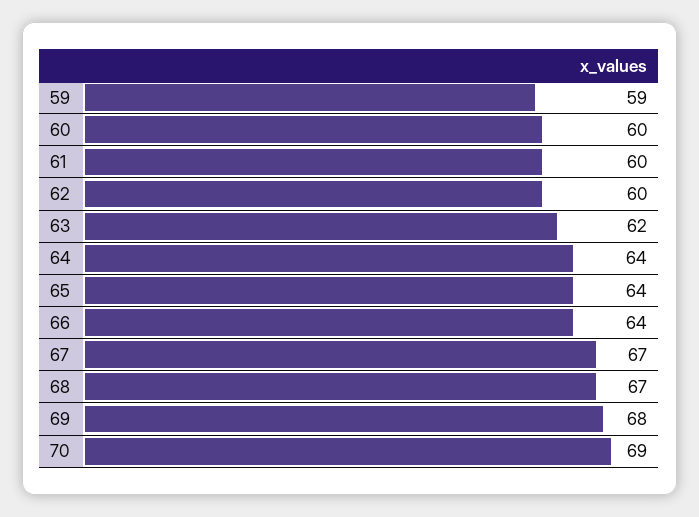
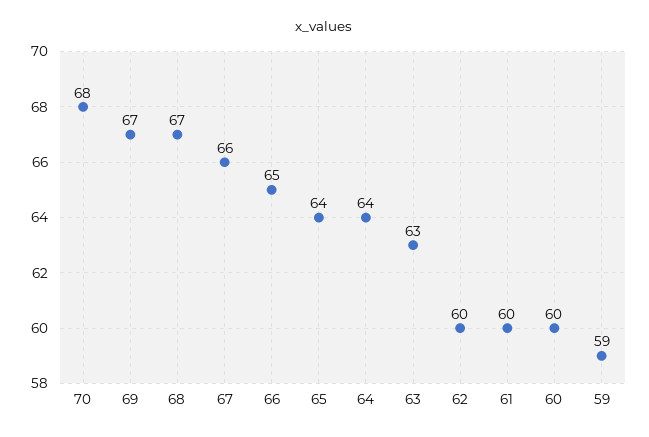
  {
    "59": 59,
    "60": 60,
    "61": 60,
    "62": 60,
-   "63": 62,
+   "63": 63,
    "64": 64,
    "65": 64,
-   "66": 64,
+   "66": 65,
-   "67": 67,
+   "67": 66,
    "68": 67,
-   "69": 68,
+   "69": 67,
-   "70": 69
+   "70": 68
  }

